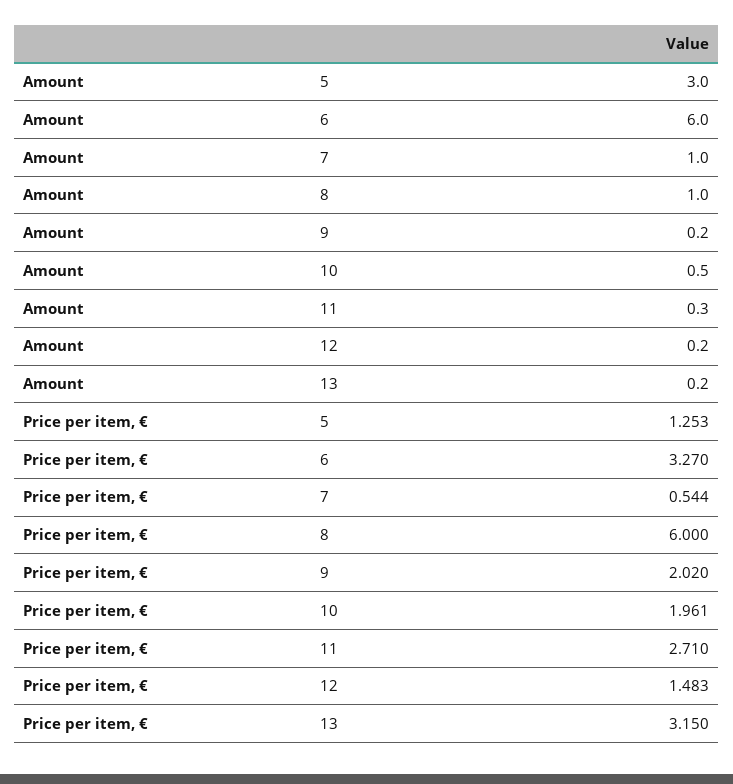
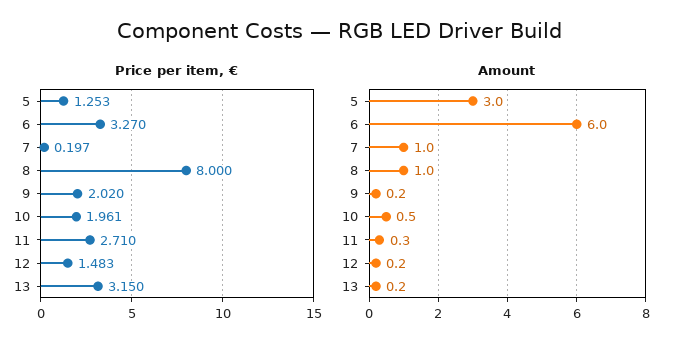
  {
    "Amount": {
      "5": 3,
      "6": 6,
      "7": 1,
      "8": 1,
      "9": 0.2,
      "10": 0.5,
      "11": 0.3,
      "12": 0.2,
      "13": 0.2
    },
    "Price per item, €": {
      "5": 1.253,
      "6": 3.27,
-     "7": 0.544,
+     "7": 0.197,
-     "8": 6,
+     "8": 8,
      "9": 2.02,
      "10": 1.961,
      "11": 2.71,
      "12": 1.483,
      "13": 3.15
    }
  }

